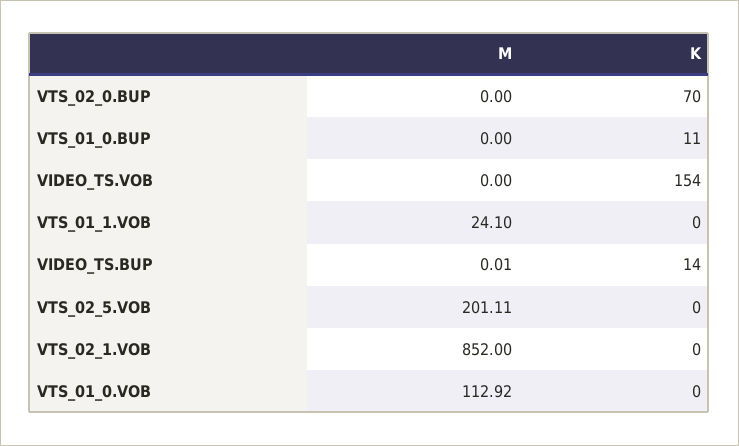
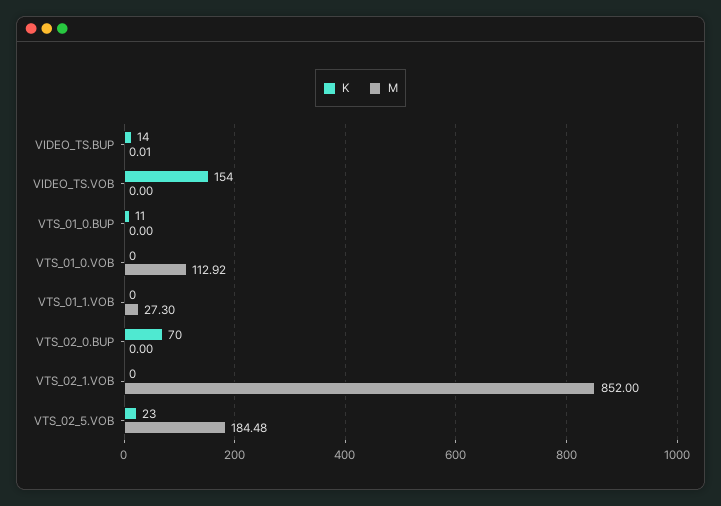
  {
    "M": {
      "VTS_02_0.BUP": 0,
      "VTS_01_0.BUP": 0,
      "VIDEO_TS.VOB": 0,
-     "VTS_01_1.VOB": 24.1,
+     "VTS_01_1.VOB": 27.3,
      "VIDEO_TS.BUP": 0.01,
-     "VTS_02_5.VOB": 201.11,
+     "VTS_02_5.VOB": 184.48,
      "VTS_02_1.VOB": 852,
      "VTS_01_0.VOB": 112.92
    },
    "K": {
      "VTS_02_0.BUP": 70,
      "VTS_01_0.BUP": 11,
      "VIDEO_TS.VOB": 154,
      "VTS_01_1.VOB": 0,
      "VIDEO_TS.BUP": 14,
-     "VTS_02_5.VOB": 0,
+     "VTS_02_5.VOB": 23,
      "VTS_02_1.VOB": 0,
      "VTS_01_0.VOB": 0
    }
  }

